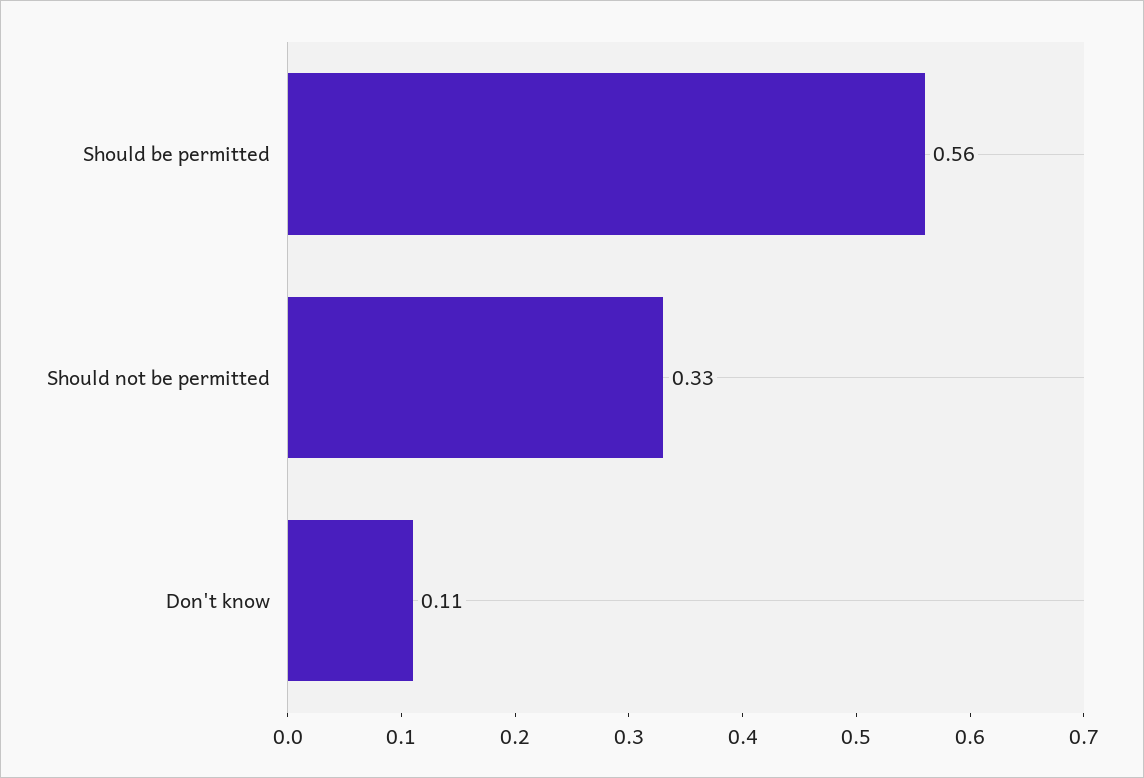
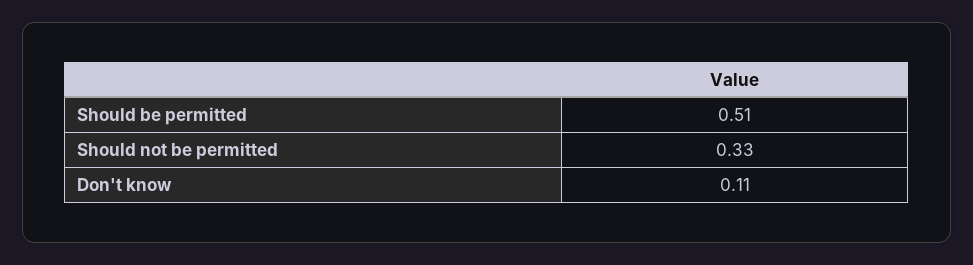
  {
-   "Should be permitted": 0.56,
+   "Should be permitted": 0.51,
    "Should not be permitted": 0.33,
    "Don't know": 0.11
  }

